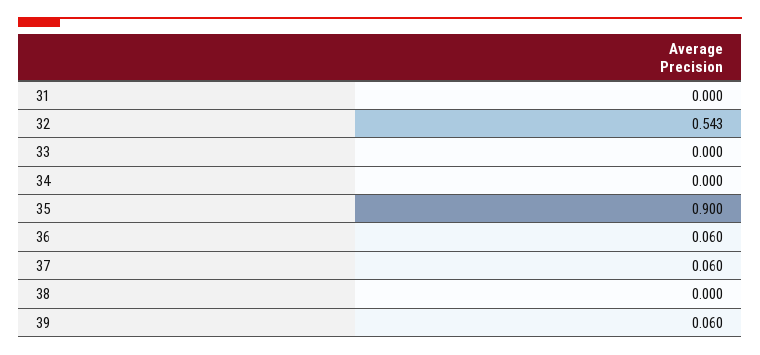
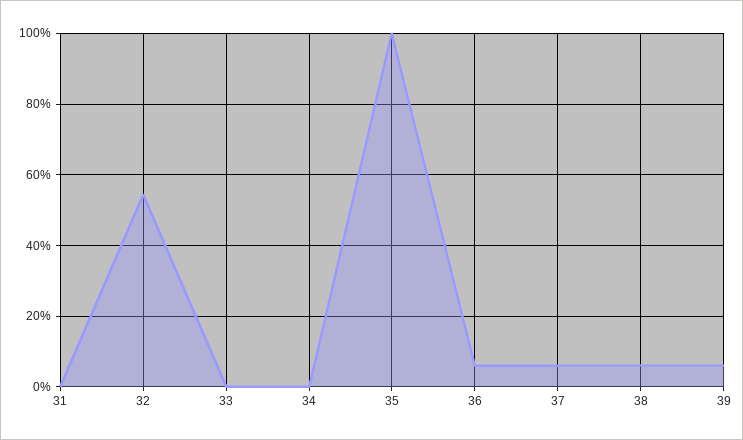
  {
    "31": 0,
    "32": 0.543,
    "33": 0,
    "34": 0,
-   "35": 0.9,
+   "35": 1,
    "36": 0.06,
    "37": 0.06,
-   "38": 0,
+   "38": 0.06,
    "39": 0.06
  }

